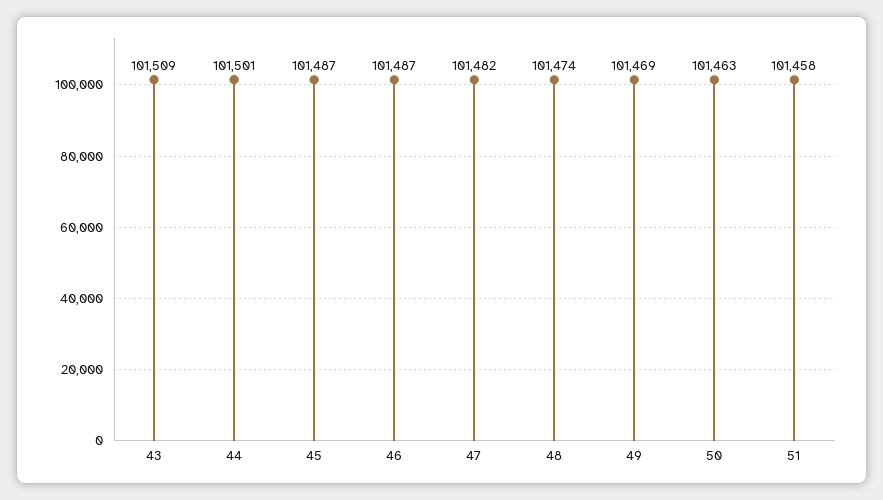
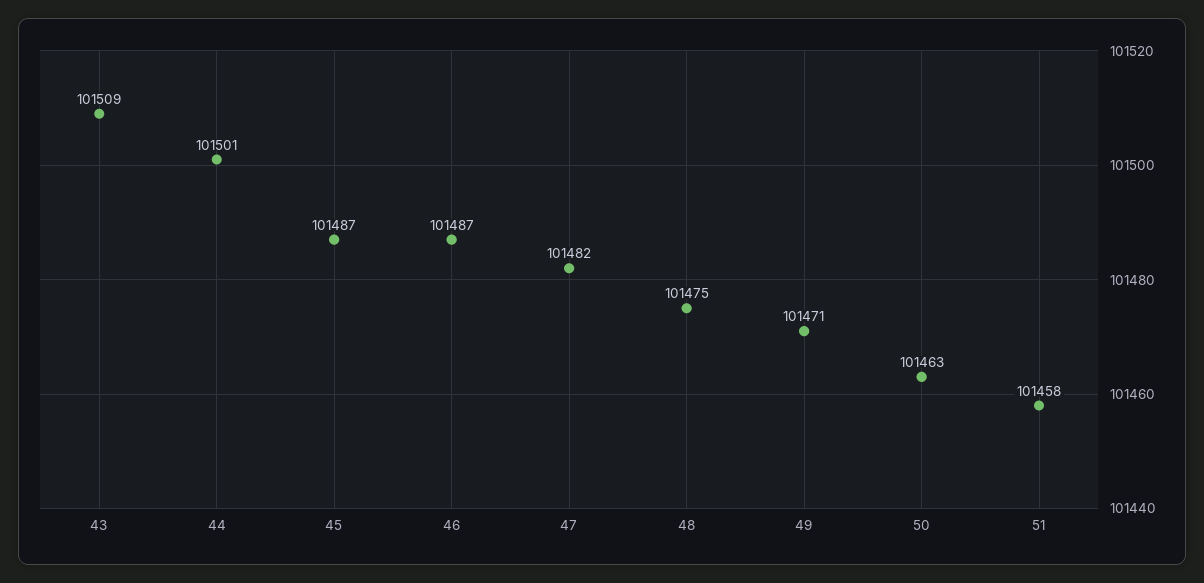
  {
    "43": 101509,
    "44": 101501,
    "45": 101487,
    "46": 101487,
    "47": 101482,
-   "48": 101474,
+   "48": 101475,
-   "49": 101469,
+   "49": 101471,
    "50": 101463,
    "51": 101458
  }

